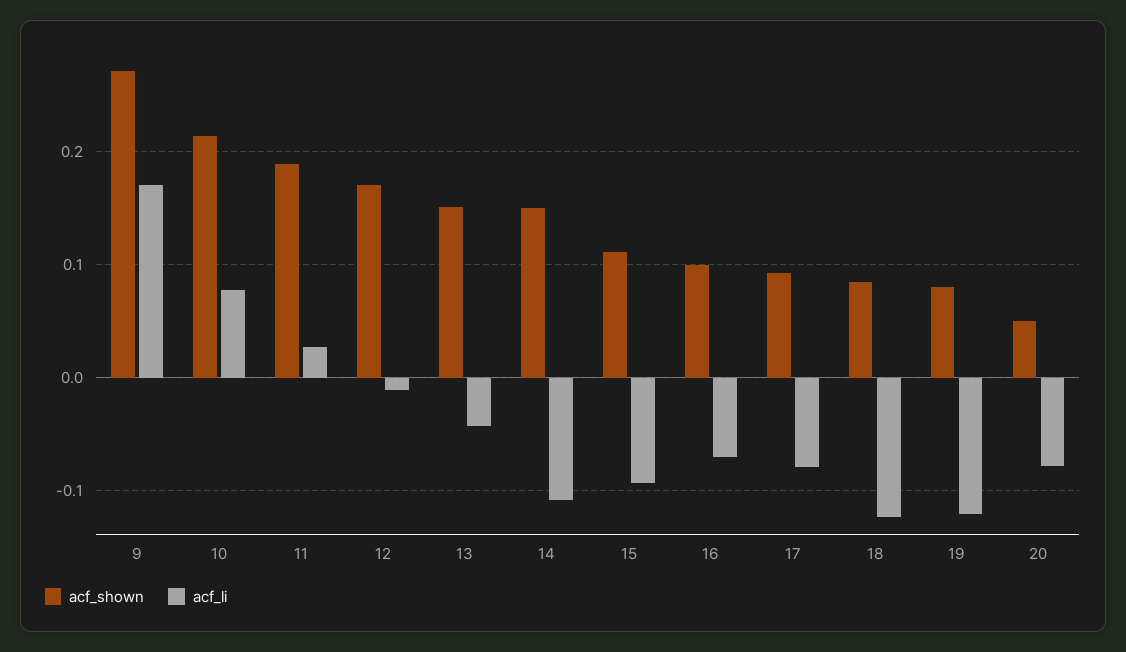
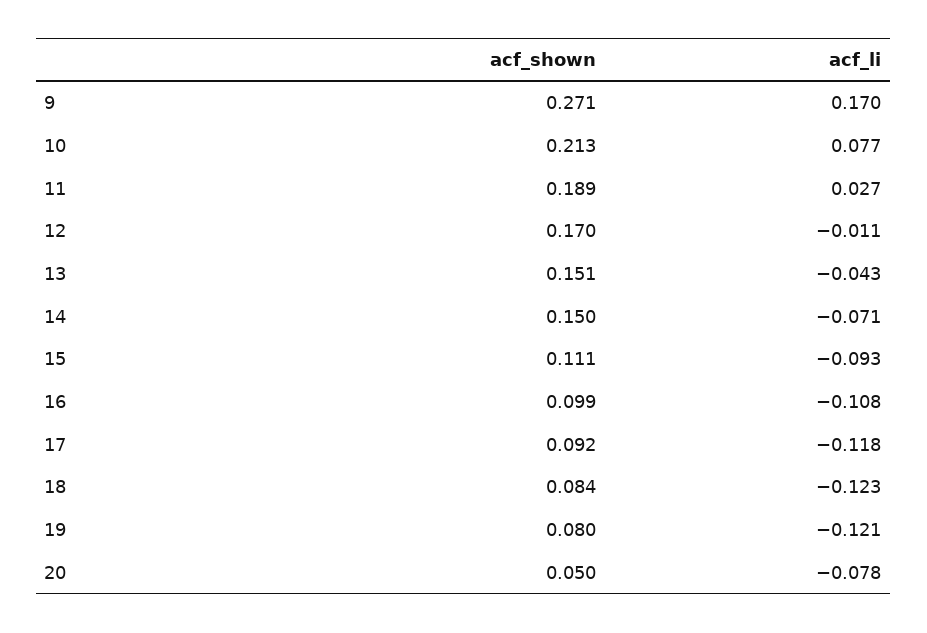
  {
    "acf_shown": {
      "9": 0.271,
      "10": 0.213,
      "11": 0.189,
      "12": 0.17,
      "13": 0.151,
      "14": 0.15,
      "15": 0.111,
      "16": 0.099,
      "17": 0.092,
      "18": 0.084,
      "19": 0.08,
      "20": 0.05
    },
    "acf_li": {
      "9": 0.17,
      "10": 0.077,
      "11": 0.027,
      "12": -0.011,
      "13": -0.043,
-     "14": -0.11,
+     "14": -0.071,
      "15": -0.093,
-     "16": -0.07,
+     "16": -0.108,
-     "17": -0.08,
+     "17": -0.118,
      "18": -0.123,
      "19": -0.121,
      "20": -0.078
    }
  }

